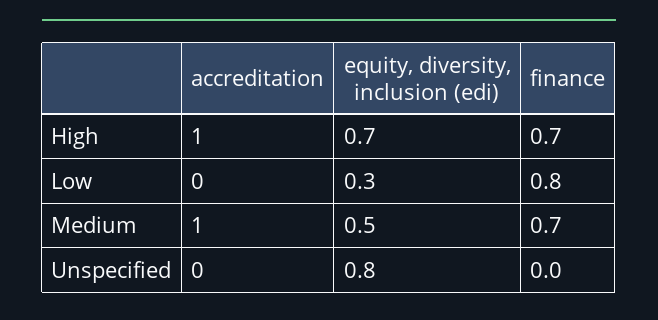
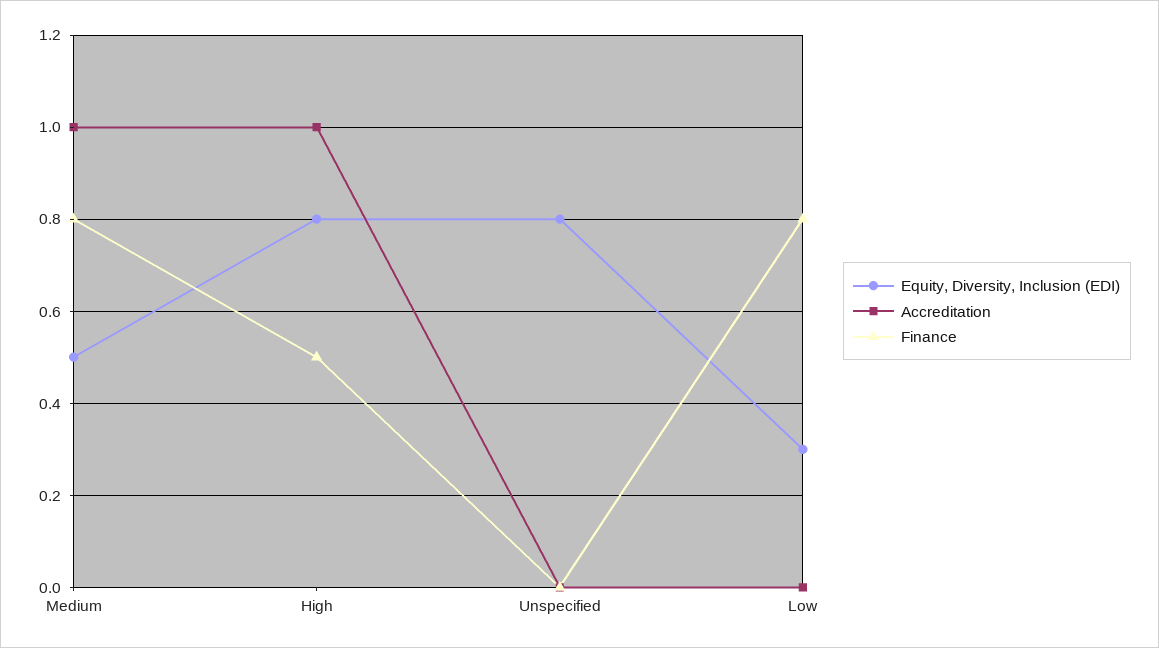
  {
    "accreditation": {
      "High": 1,
      "Low": 0,
      "Medium": 1,
      "Unspecified": 0
    },
    "equity, diversity, inclusion (edi)": {
-     "High": 0.7,
+     "High": 0.8,
      "Low": 0.3,
      "Medium": 0.5,
      "Unspecified": 0.8
    },
    "finance": {
-     "High": 0.7,
+     "High": 0.5,
      "Low": 0.8,
-     "Medium": 0.7,
+     "Medium": 0.8,
      "Unspecified": 0
    }
  }

